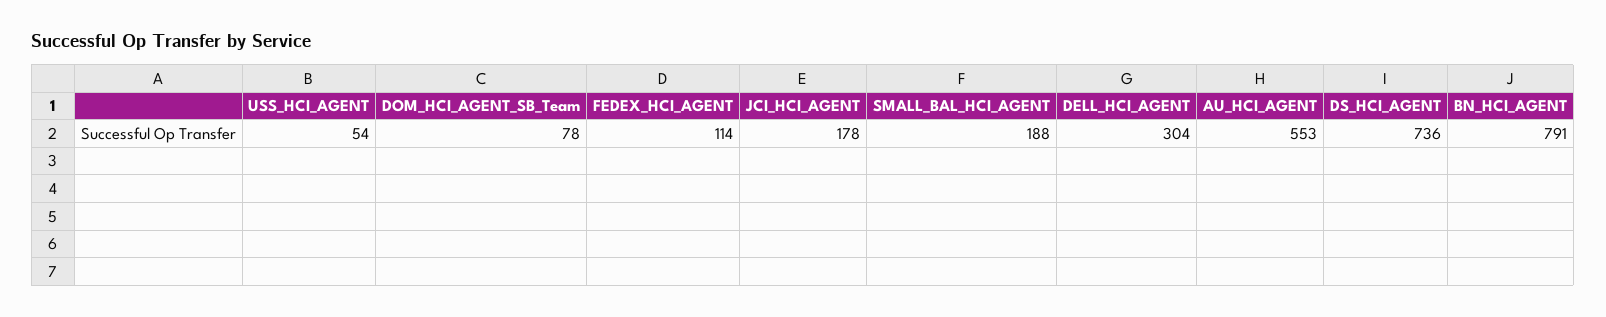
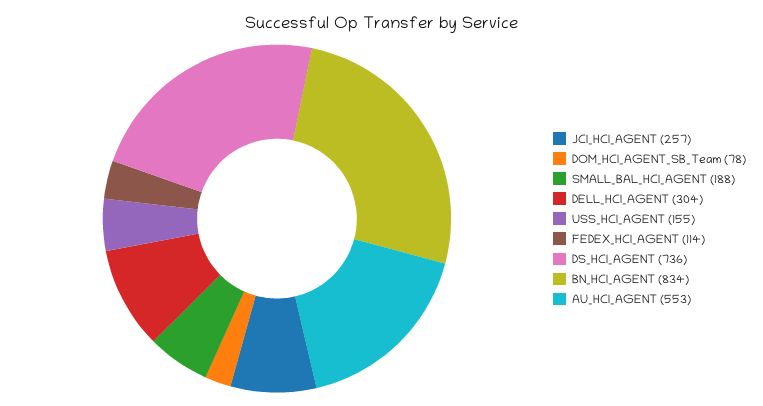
  {
-   "USS_HCI_AGENT": 54,
+   "USS_HCI_AGENT": 155,
    "DOM_HCI_AGENT_SB_Team": 78,
    "FEDEX_HCI_AGENT": 114,
-   "JCI_HCI_AGENT": 178,
+   "JCI_HCI_AGENT": 257,
    "SMALL_BAL_HCI_AGENT": 188,
    "DELL_HCI_AGENT": 304,
    "AU_HCI_AGENT": 553,
    "DS_HCI_AGENT": 736,
-   "BN_HCI_AGENT": 791
+   "BN_HCI_AGENT": 834
  }

